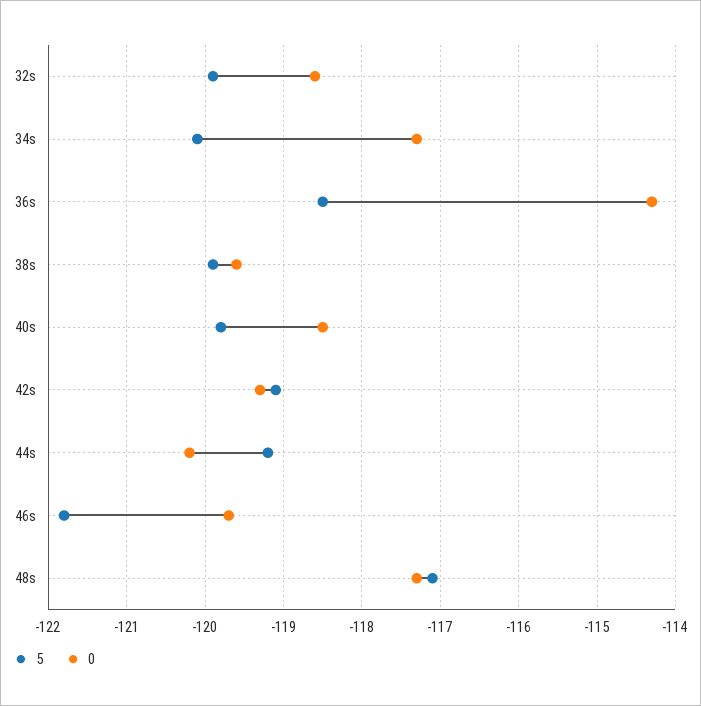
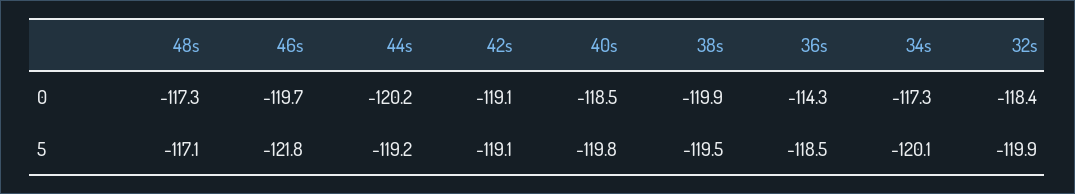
  {
    "5": {
      "32s": -119.9,
      "34s": -120.1,
      "36s": -118.5,
-     "38s": -119.9,
+     "38s": -119.5,
      "40s": -119.8,
      "42s": -119.1,
      "44s": -119.2,
      "46s": -121.8,
      "48s": -117.1
    },
    "0": {
-     "32s": -118.6,
+     "32s": -118.4,
      "34s": -117.3,
      "36s": -114.3,
-     "38s": -119.6,
+     "38s": -119.9,
      "40s": -118.5,
-     "42s": -119.3,
+     "42s": -119.1,
      "44s": -120.2,
      "46s": -119.7,
      "48s": -117.3
    }
  }

